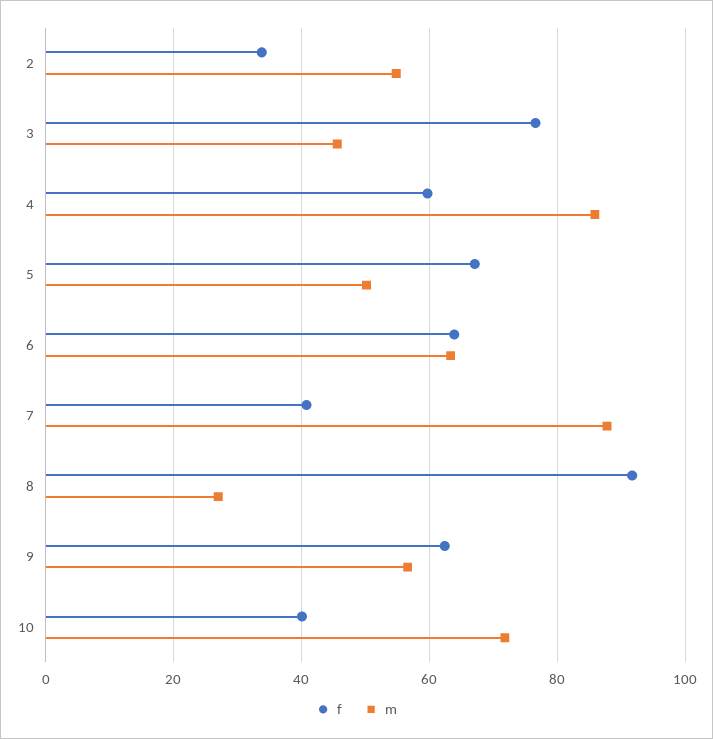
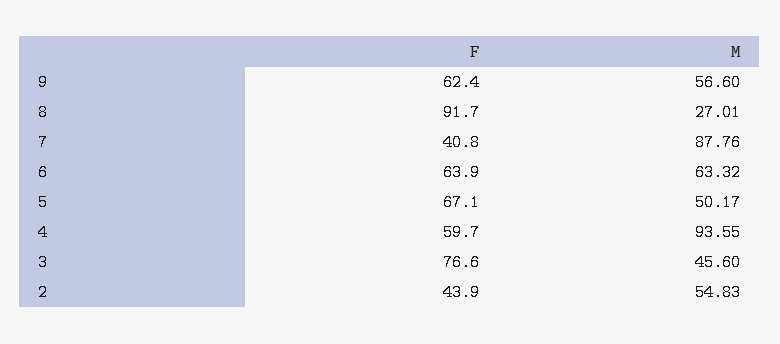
  {
    "f": {
-     "2": 34,
+     "2": 43.9,
      "3": 76.6,
      "4": 59.7,
      "5": 67.1,
      "6": 63.9,
      "7": 40.8,
      "8": 91.7,
-     "9": 62.4,
+     "9": 62.4
-     "10": 40
    },
    "m": {
      "2": 54.83,
      "3": 45.6,
-     "4": 86,
+     "4": 93.55,
      "5": 50.17,
      "6": 63.32,
      "7": 87.76,
      "8": 27.01,
-     "9": 56.6,
+     "9": 56.6
-     "10": 72
    }
  }

